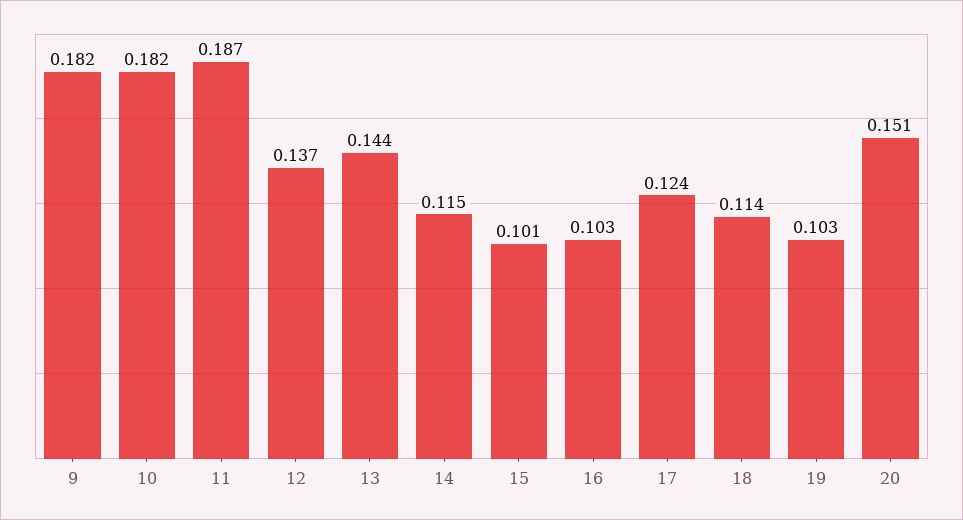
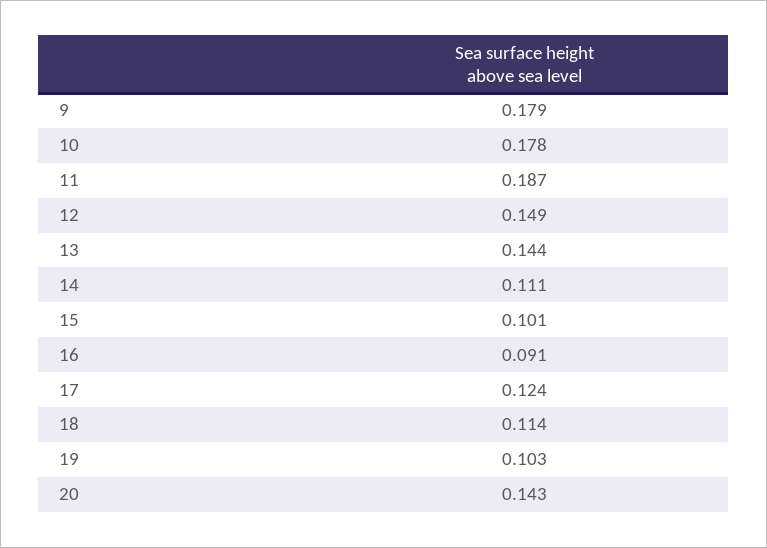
  {
-   "9": 0.182,
+   "9": 0.179,
-   "10": 0.182,
+   "10": 0.178,
    "11": 0.187,
-   "12": 0.137,
+   "12": 0.149,
    "13": 0.144,
-   "14": 0.115,
+   "14": 0.111,
    "15": 0.101,
-   "16": 0.103,
+   "16": 0.091,
    "17": 0.124,
    "18": 0.114,
    "19": 0.103,
-   "20": 0.151
+   "20": 0.143
  }

